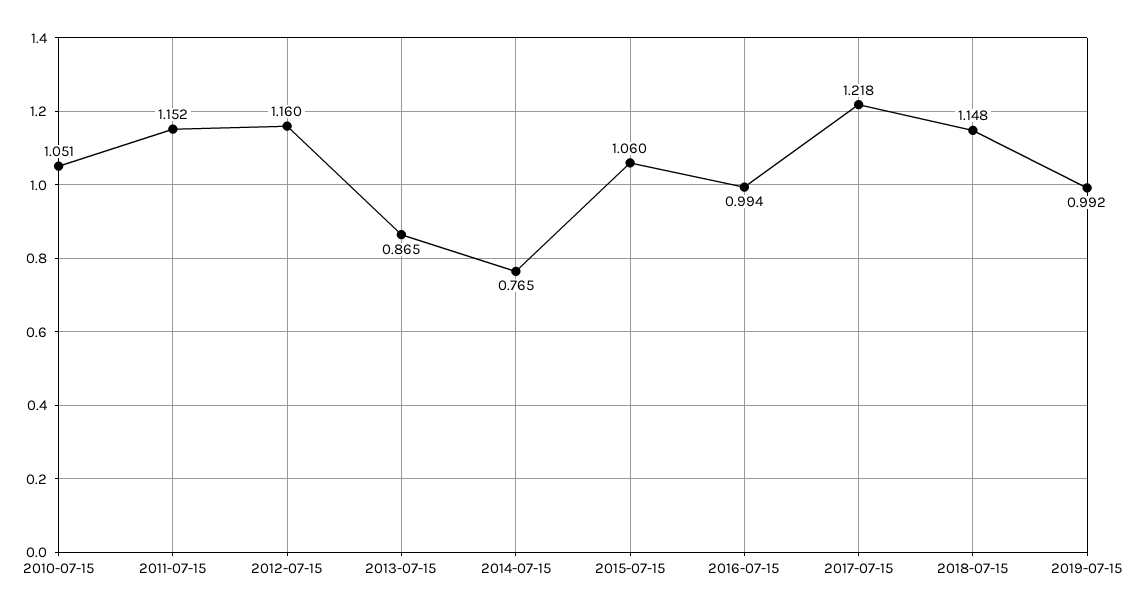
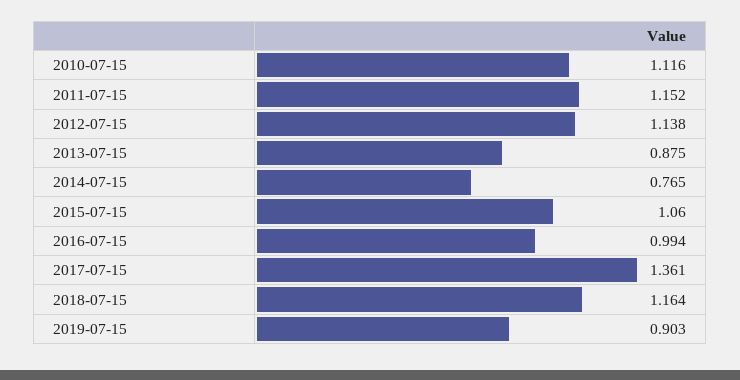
  {
-   "2010-07-15": 1.051,
+   "2010-07-15": 1.116,
    "2011-07-15": 1.152,
-   "2012-07-15": 1.16,
+   "2012-07-15": 1.138,
-   "2013-07-15": 0.865,
+   "2013-07-15": 0.875,
    "2014-07-15": 0.765,
    "2015-07-15": 1.06,
    "2016-07-15": 0.994,
-   "2017-07-15": 1.218,
+   "2017-07-15": 1.361,
-   "2018-07-15": 1.148,
+   "2018-07-15": 1.164,
-   "2019-07-15": 0.992
+   "2019-07-15": 0.903
  }

